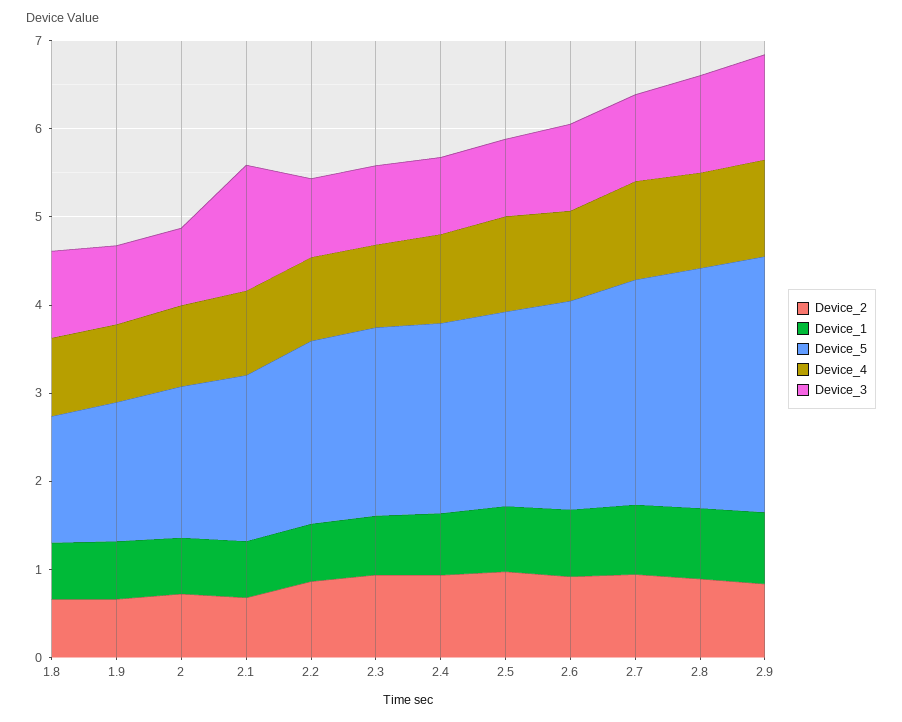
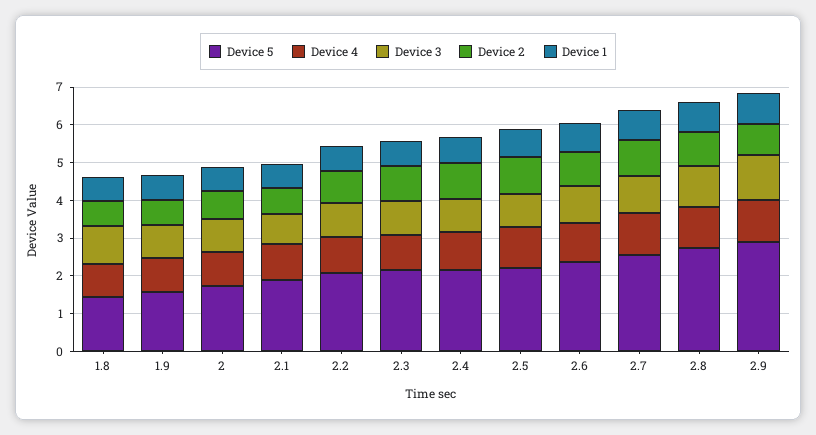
  {
    "Device_2": {
      "1.8": 0.6,
      "1.9": 0.6,
      "2": 0.8,
      "2.1": 0.6,
      "2.2": 0.8,
      "2.3": 1,
      "2.4": 1,
      "2.5": 1,
      "2.6": 1,
      "2.7": 1,
      "2.8": 0.8,
      "2.9": 0.8
    },
    "Device_1": {
      "1.8": 0.6,
      "1.9": 0.6,
      "2": 0.6,
      "2.1": 0.6,
      "2.2": 0.6,
      "2.3": 0.6,
      "2.4": 0.6,
      "2.5": 0.8,
      "2.6": 0.8,
      "2.7": 0.8,
      "2.8": 0.8,
      "2.9": 0.8
    },
    "Device_5": {
      "1.8": 1.4,
      "1.9": 1.6,
      "2": 1.8,
      "2.1": 1.8,
      "2.2": 2,
      "2.3": 2.2,
      "2.4": 2.2,
      "2.5": 2.2,
      "2.6": 2.4,
      "2.7": 2.6,
      "2.8": 2.8,
      "2.9": 3
    },
    "Device_4": {
      "1.8": 0.8,
      "1.9": 0.8,
      "2": 1,
      "2.1": 1,
      "2.2": 1,
      "2.3": 1,
      "2.4": 1,
      "2.5": 1,
      "2.6": 1,
      "2.7": 1.2,
      "2.8": 1,
      "2.9": 1
    },
    "Device_3": {
      "1.8": 1,
      "1.9": 0.8,
      "2": 0.8,
-     "2.1": 1.4,
+     "2.1": 0.75,
      "2.2": 0.8,
      "2.3": 0.8,
      "2.4": 0.8,
      "2.5": 0.8,
      "2.6": 1,
      "2.7": 1,
      "2.8": 1.2,
      "2.9": 1.2
    }
  }

